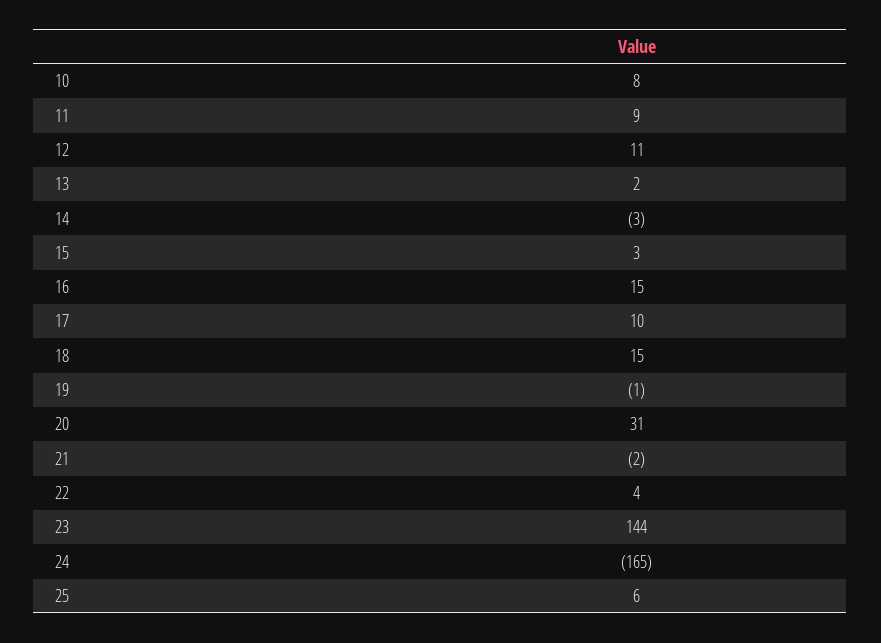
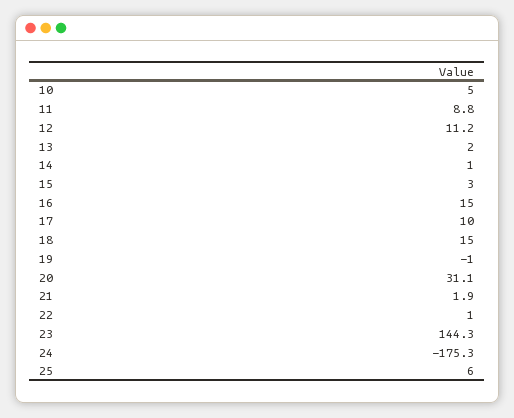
  {
-   "10": 8,
+   "10": 5,
    "11": 8.8,
    "12": 11.2,
    "13": 2,
-   "14": -3,
+   "14": 1,
    "15": 3,
    "16": 15,
    "17": 10,
    "18": 15,
    "19": -1,
    "20": 31.1,
-   "21": -2,
+   "21": 1.9,
-   "22": 4,
+   "22": 1,
    "23": 144.3,
-   "24": -165,
+   "24": -175.3,
    "25": 6
  }

